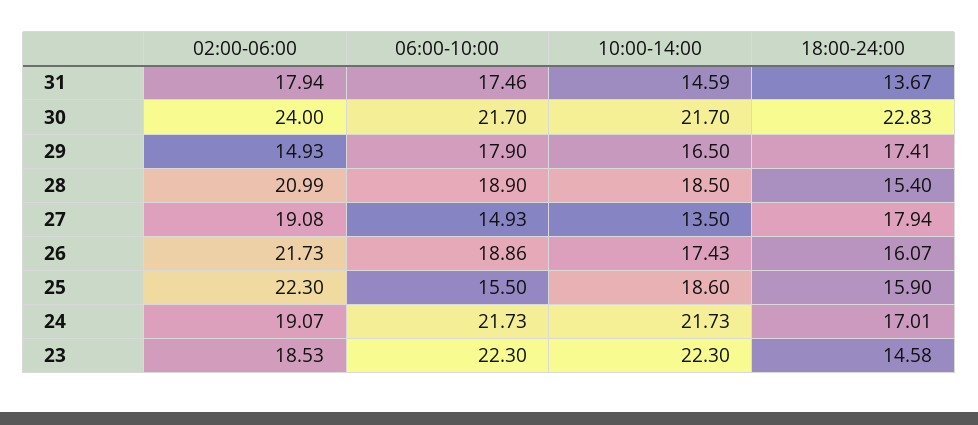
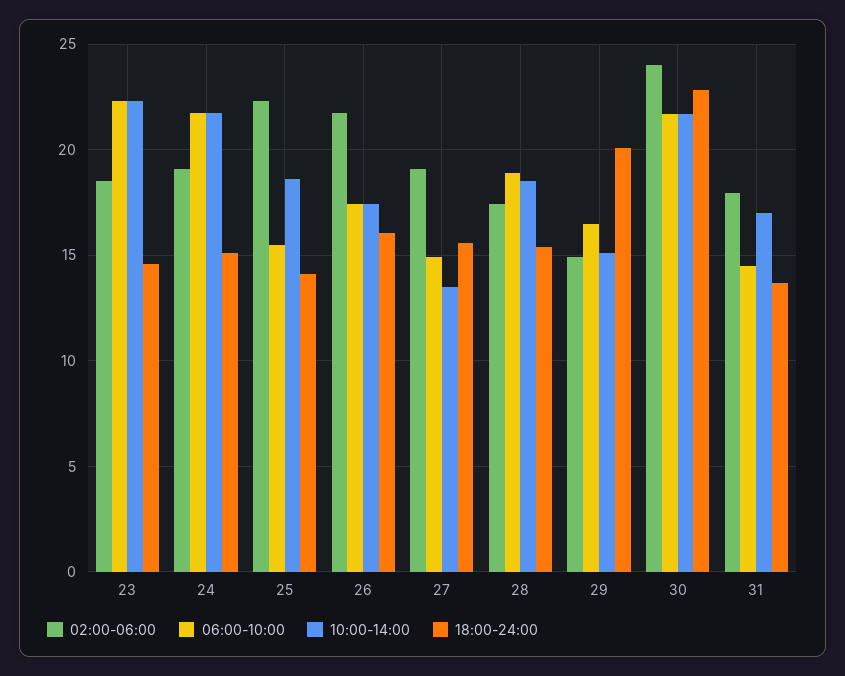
  {
    "02:00-06:00": {
      "31": 17.94,
      "30": 24,
      "29": 14.93,
-     "28": 20.99,
+     "28": 17.5,
      "27": 19.08,
      "26": 21.73,
      "25": 22.3,
      "24": 19.07,
      "23": 18.53
    },
    "06:00-10:00": {
-     "31": 17.46,
+     "31": 14.5,
      "30": 21.7,
-     "29": 17.9,
+     "29": 16.5,
      "28": 18.9,
      "27": 14.93,
-     "26": 18.86,
+     "26": 17.5,
      "25": 15.5,
      "24": 21.73,
      "23": 22.3
    },
    "10:00-14:00": {
-     "31": 14.59,
+     "31": 17,
      "30": 21.7,
-     "29": 16.5,
+     "29": 15,
      "28": 18.5,
      "27": 13.5,
      "26": 17.43,
      "25": 18.6,
      "24": 21.73,
      "23": 22.3
    },
    "18:00-24:00": {
      "31": 13.67,
      "30": 22.83,
-     "29": 17.41,
+     "29": 20,
      "28": 15.4,
-     "27": 17.94,
+     "27": 15.5,
      "26": 16.07,
-     "25": 15.9,
+     "25": 14,
-     "24": 17.01,
+     "24": 15,
      "23": 14.58
    }
  }

